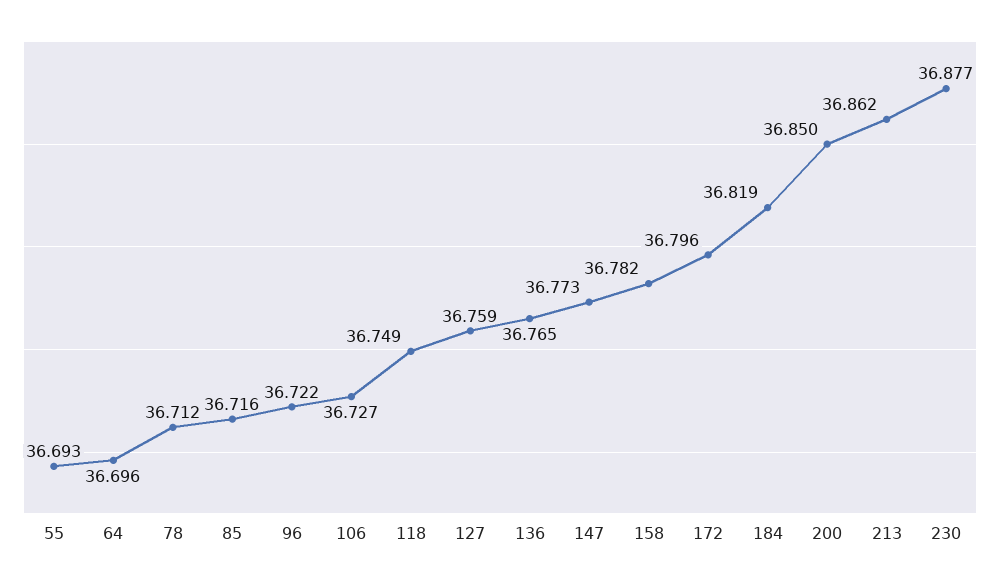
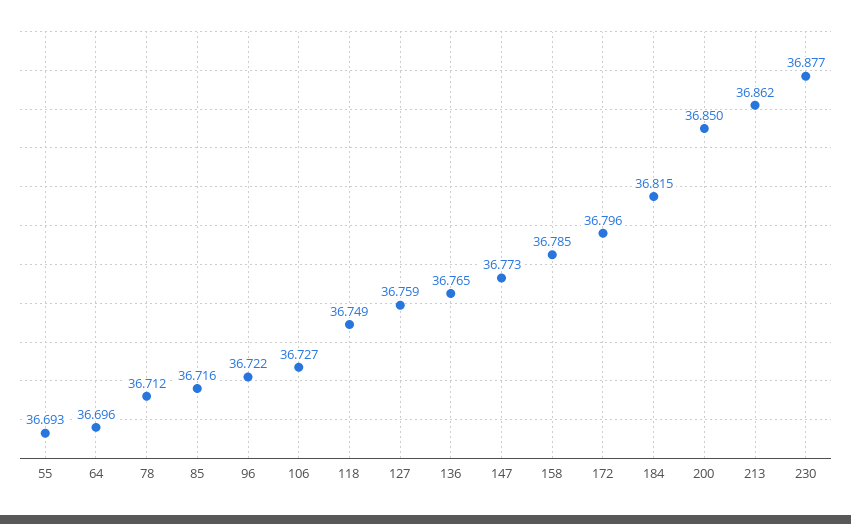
  {
    "55": 36.693,
    "64": 36.696,
    "78": 36.712,
    "85": 36.716,
    "96": 36.722,
    "106": 36.727,
    "118": 36.749,
    "127": 36.759,
    "136": 36.765,
    "147": 36.773,
-   "158": 36.782,
+   "158": 36.785,
    "172": 36.796,
-   "184": 36.819,
+   "184": 36.815,
    "200": 36.85,
    "213": 36.862,
    "230": 36.877
  }

